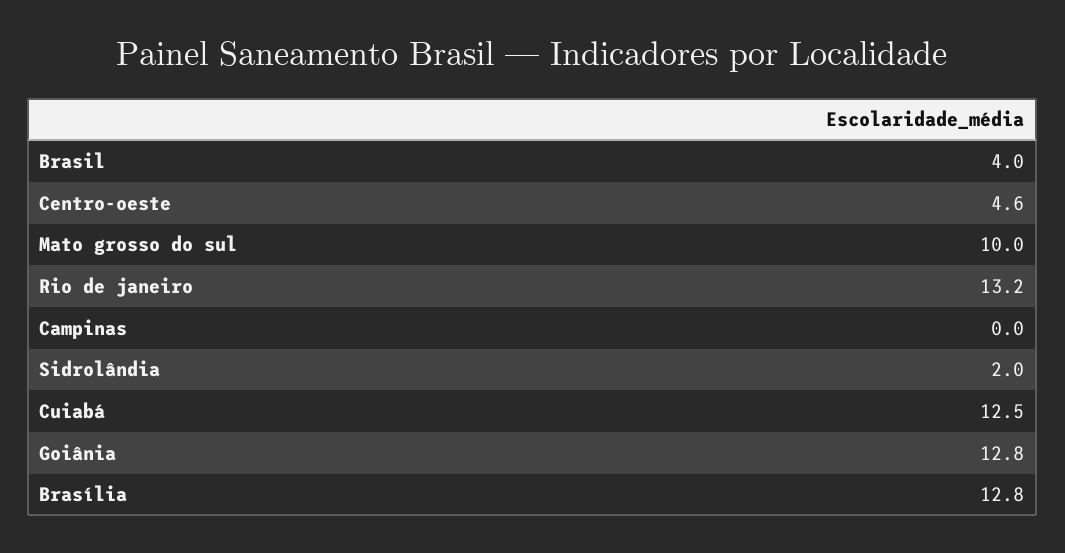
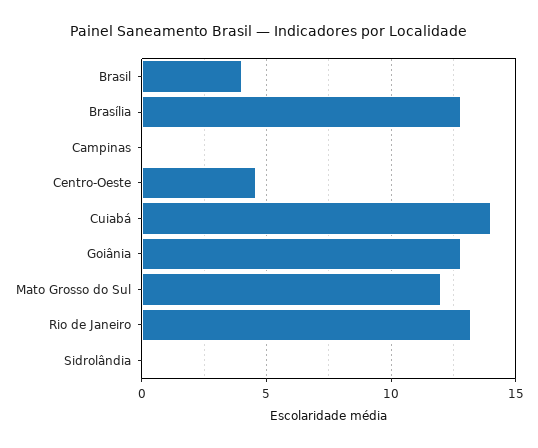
  {
    "Brasil": 4,
    "Centro-oeste": 4.6,
-   "Mato grosso do sul": 10,
+   "Mato grosso do sul": 12,
    "Rio de janeiro": 13.2,
    "Campinas": 0,
-   "Sidrolândia": 2,
+   "Sidrolândia": 0,
-   "Cuiabá": 12.5,
+   "Cuiabá": 14,
    "Goiânia": 12.8,
    "Brasília": 12.8
  }

